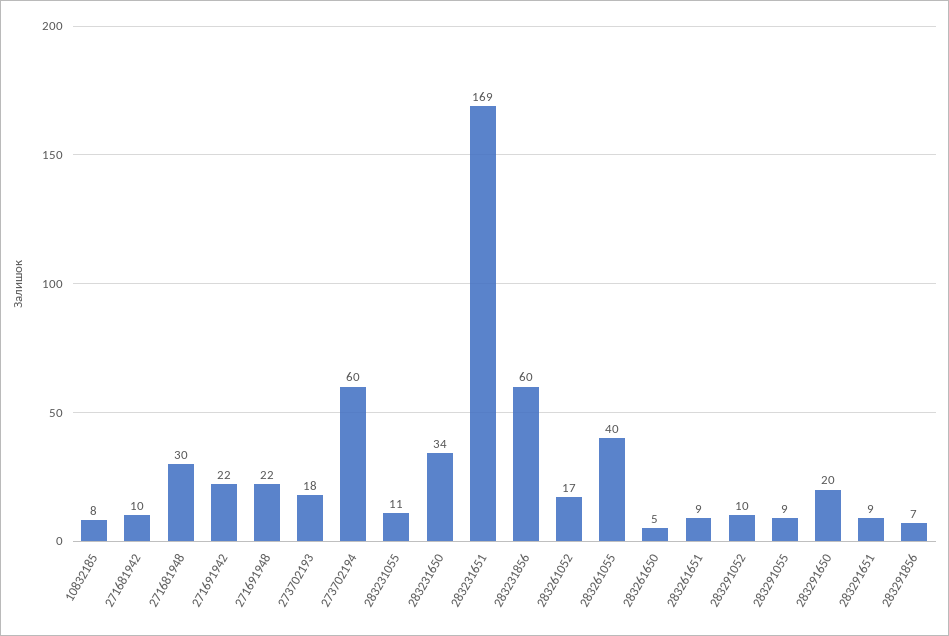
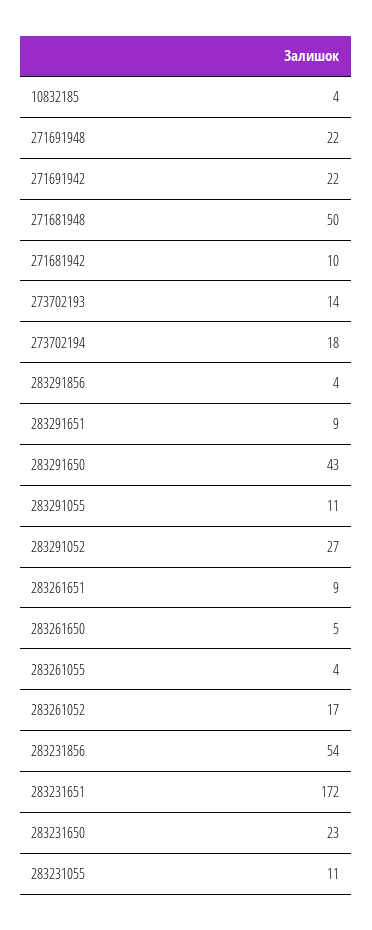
  {
-   "10832185": 8,
+   "10832185": 4,
    "271681942": 10,
-   "271681948": 30,
+   "271681948": 50,
    "271691942": 22,
    "271691948": 22,
-   "273702193": 18,
+   "273702193": 14,
-   "273702194": 60,
+   "273702194": 18,
    "283231055": 11,
-   "283231650": 34,
+   "283231650": 23,
-   "283231651": 169,
+   "283231651": 172,
-   "283231856": 60,
+   "283231856": 54,
    "283261052": 17,
-   "283261055": 40,
+   "283261055": 4,
    "283261650": 5,
    "283261651": 9,
-   "283291052": 10,
+   "283291052": 27,
-   "283291055": 9,
+   "283291055": 11,
-   "283291650": 20,
+   "283291650": 43,
    "283291651": 9,
-   "283291856": 7
+   "283291856": 4
  }

